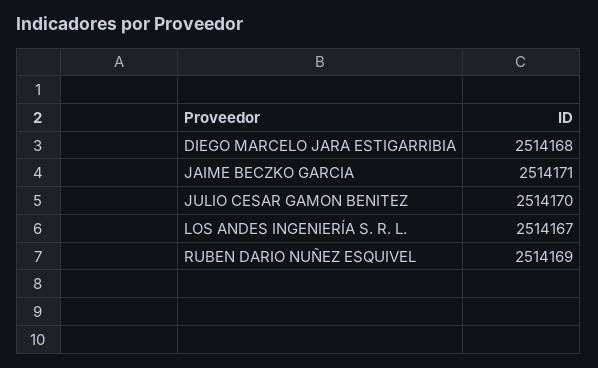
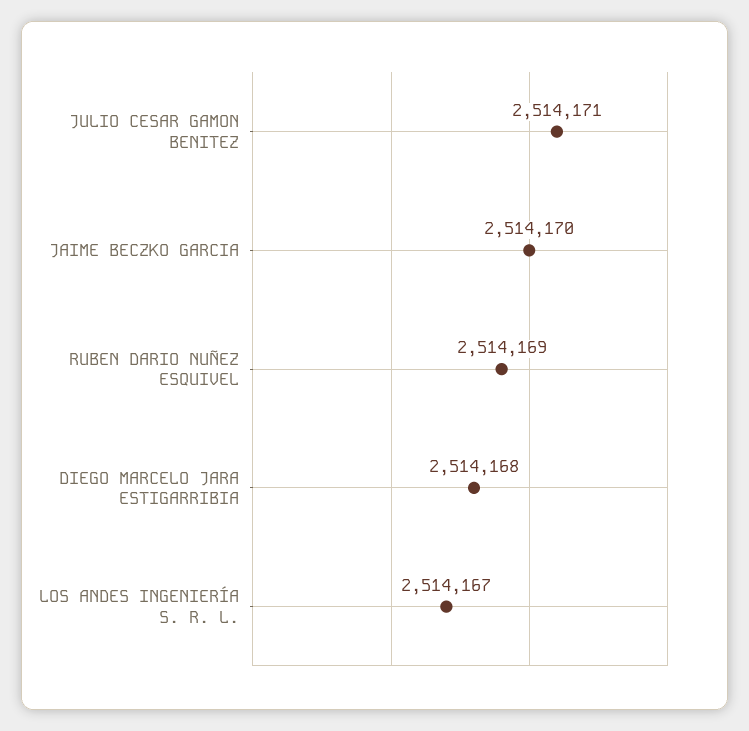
  {
    "DIEGO MARCELO JARA ESTIGARRIBIA": 2514168,
-   "JAIME BECZKO GARCIA": 2514171,
+   "JAIME BECZKO GARCIA": 2514170,
-   "JULIO CESAR GAMON BENITEZ": 2514170,
+   "JULIO CESAR GAMON BENITEZ": 2514171,
    "LOS ANDES INGENIERÍA S. R. L.": 2514167,
    "RUBEN DARIO NUÑEZ ESQUIVEL": 2514169
  }

